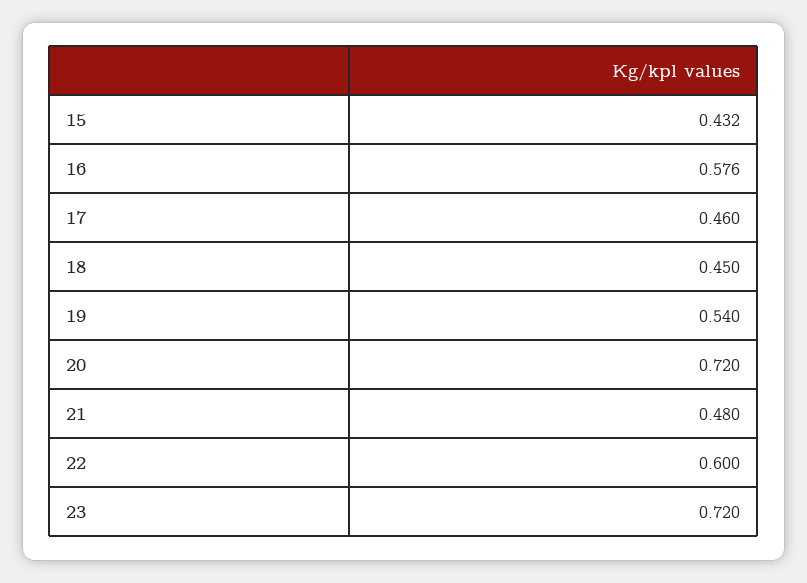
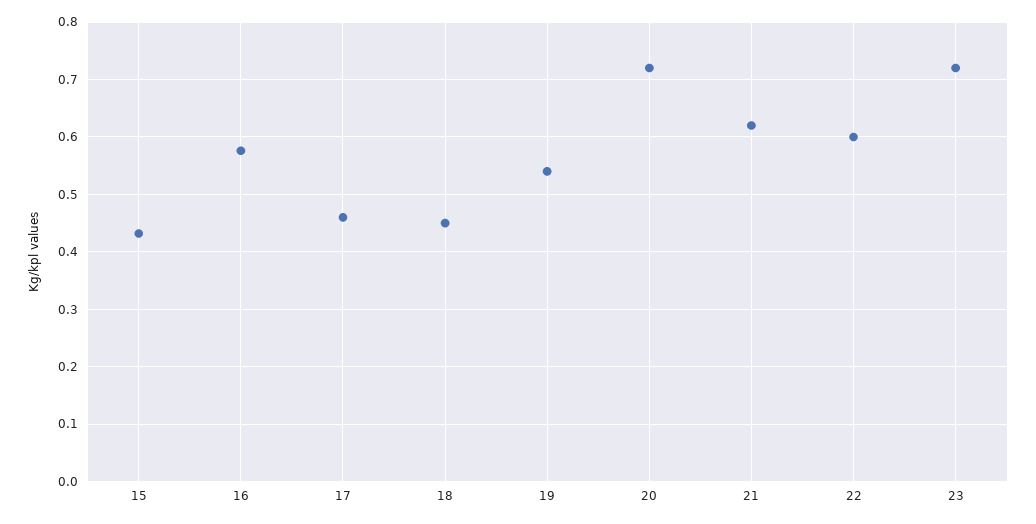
  {
    "15": 0.432,
    "16": 0.576,
    "17": 0.46,
    "18": 0.45,
    "19": 0.54,
    "20": 0.72,
-   "21": 0.48,
+   "21": 0.62,
    "22": 0.6,
    "23": 0.72
  }

